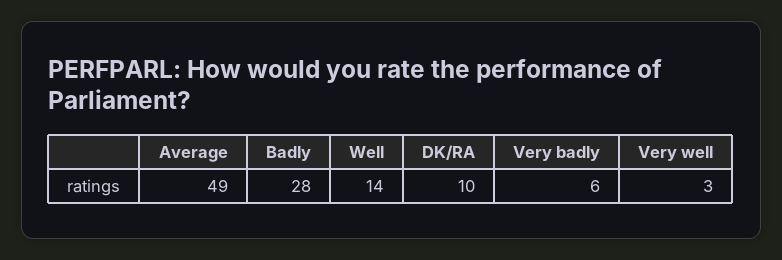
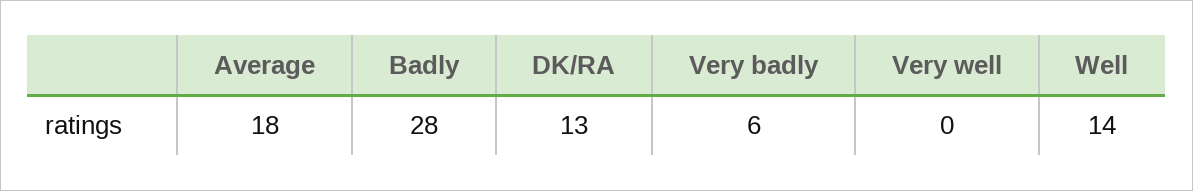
  {
-   "Average": 49,
+   "Average": 18,
    "Badly": 28,
    "Well": 14,
-   "DK/RA": 10,
+   "DK/RA": 13,
    "Very badly": 6,
-   "Very well": 3
+   "Very well": 0
  }

